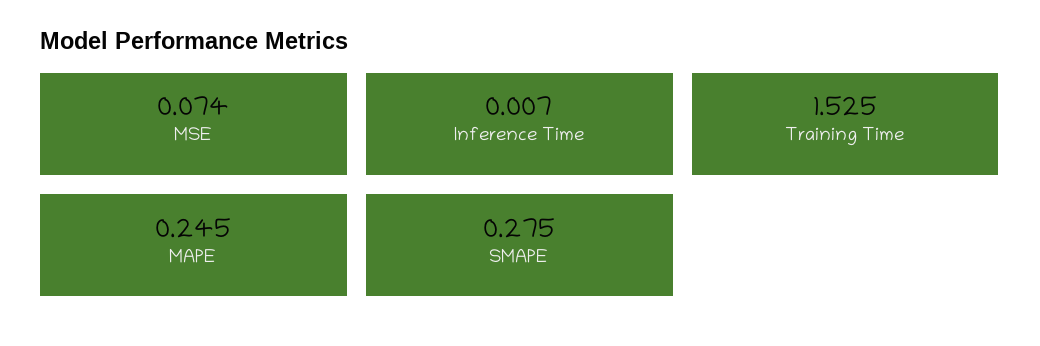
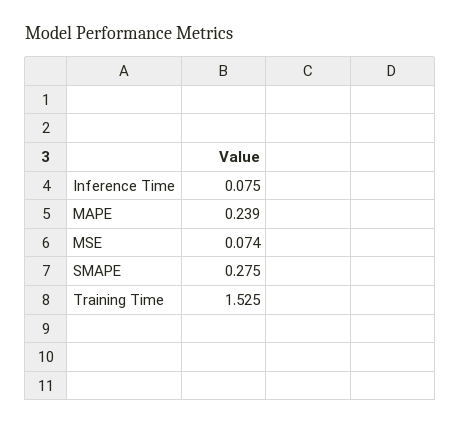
  {
    "MSE": 0.074,
-   "Inference Time": 0.007,
+   "Inference Time": 0.075,
    "Training Time": 1.525,
-   "MAPE": 0.245,
+   "MAPE": 0.239,
    "SMAPE": 0.275
  }

